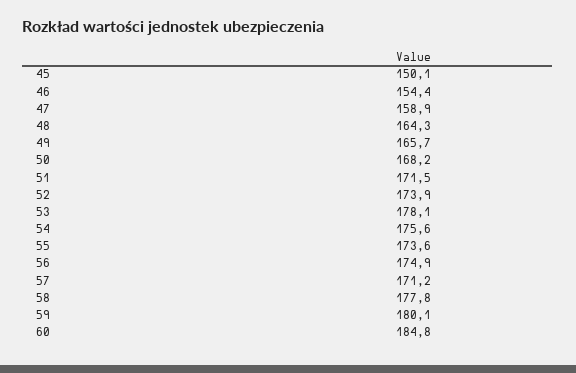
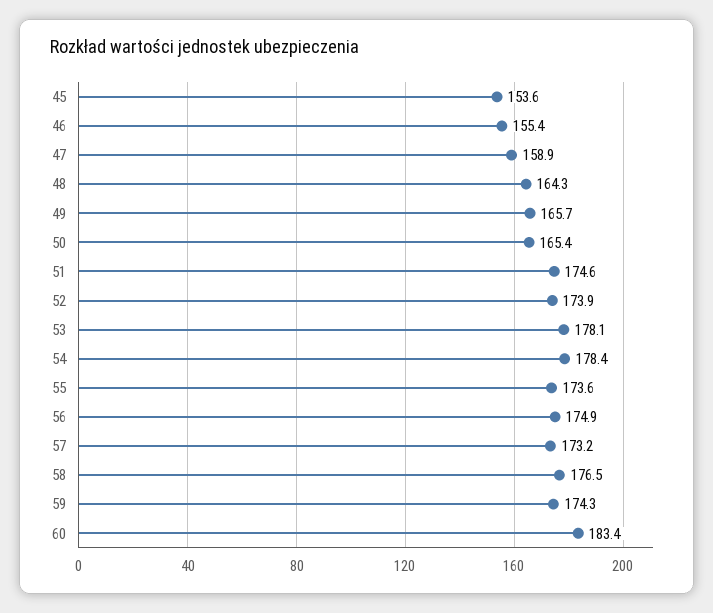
  {
-   "45": 150.1,
+   "45": 153.6,
-   "46": 154.4,
+   "46": 155.4,
    "47": 158.9,
    "48": 164.3,
    "49": 165.7,
-   "50": 168.2,
+   "50": 165.4,
-   "51": 171.5,
+   "51": 174.6,
    "52": 173.9,
    "53": 178.1,
-   "54": 175.6,
+   "54": 178.4,
    "55": 173.6,
    "56": 174.9,
-   "57": 171.2,
+   "57": 173.2,
-   "58": 177.8,
+   "58": 176.5,
-   "59": 180.1,
+   "59": 174.3,
-   "60": 184.8
+   "60": 183.4
  }

